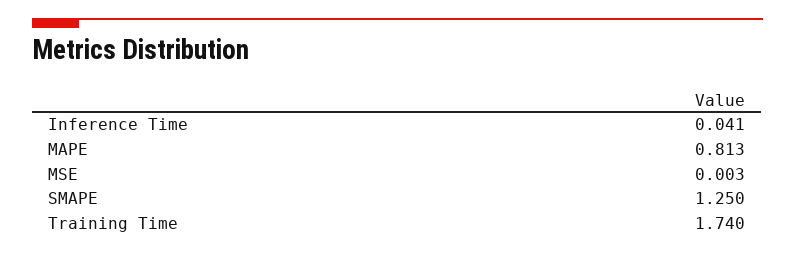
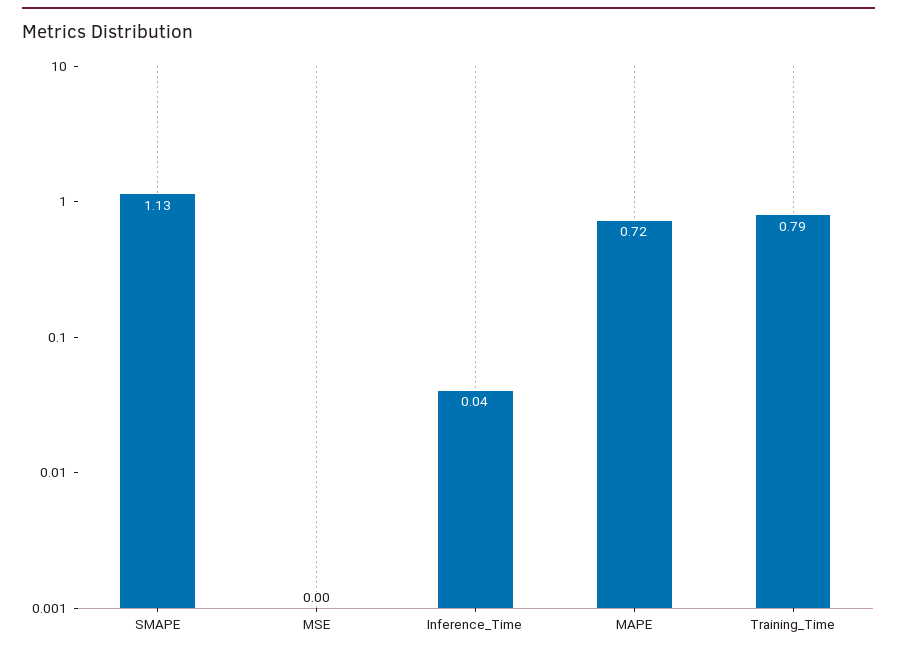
  {
    "Inference Time": 0.041,
-   "MAPE": 0.813,
+   "MAPE": 0.72,
    "MSE": 0.003,
-   "SMAPE": 1.25,
+   "SMAPE": 1.13,
-   "Training Time": 1.74
+   "Training Time": 0.79
  }

